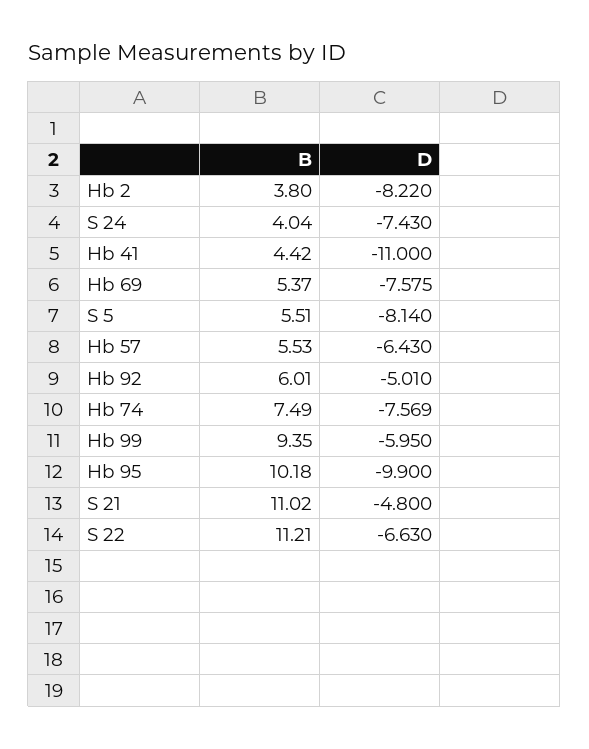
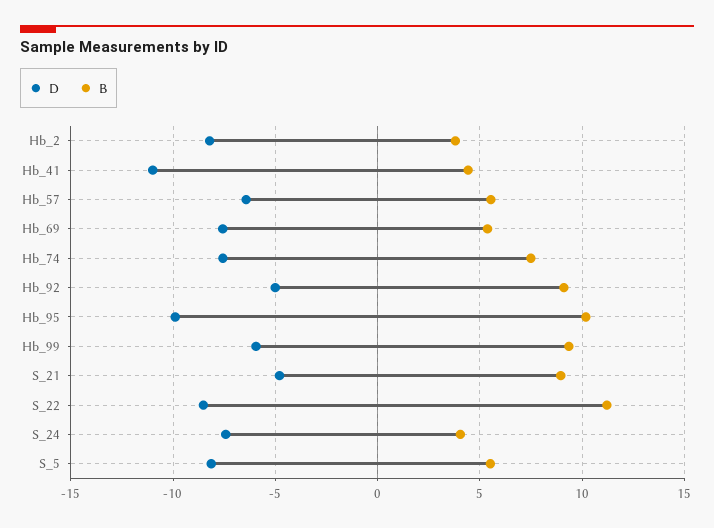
  {
    "B": {
      "Hb 2": 3.8,
      "S 24": 4.04,
      "Hb 41": 4.42,
      "Hb 69": 5.37,
      "S 5": 5.51,
      "Hb 57": 5.53,
-     "Hb 92": 6.01,
+     "Hb 92": 9,
      "Hb 74": 7.49,
      "Hb 99": 9.35,
      "Hb 95": 10.18,
-     "S 21": 11.02,
+     "S 21": 9,
      "S 22": 11.21
    },
    "D": {
      "Hb 2": -8.22,
      "S 24": -7.43,
      "Hb 41": -11,
      "Hb 69": -7.575,
      "S 5": -8.14,
      "Hb 57": -6.43,
      "Hb 92": -5.01,
      "Hb 74": -7.569,
      "Hb 99": -5.95,
      "Hb 95": -9.9,
      "S 21": -4.8,
-     "S 22": -6.63
+     "S 22": -8.5
    }
  }

